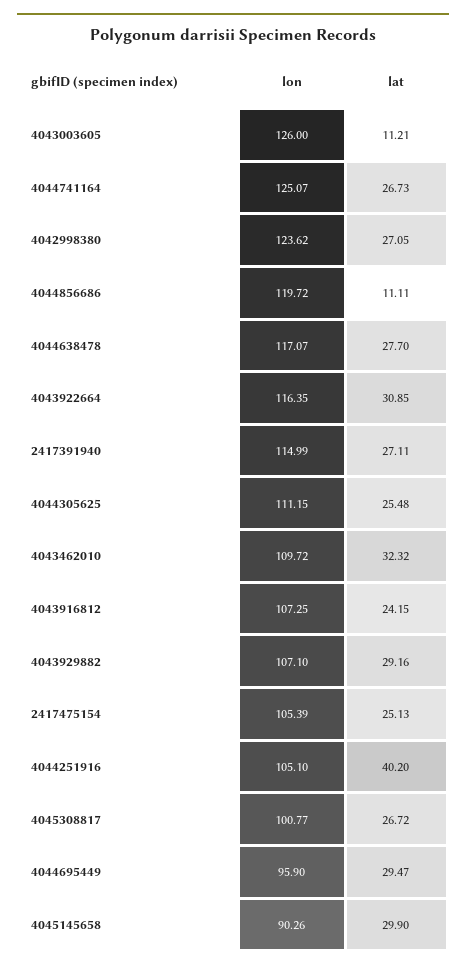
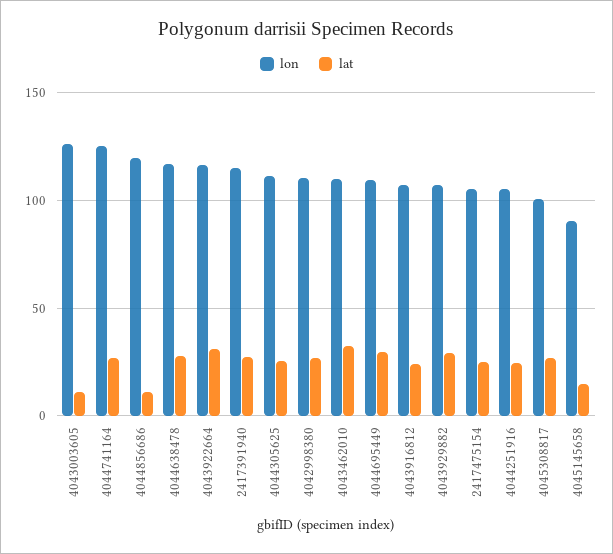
  {
    "lon": {
      "4043003605": 126,
      "4044741164": 125.07,
-     "4042998380": 123.62,
+     "4042998380": 110,
      "4044856686": 119.72,
      "4044638478": 117.07,
      "4043922664": 116.35,
      "2417391940": 114.99,
      "4044305625": 111.15,
      "4043462010": 109.72,
      "4043916812": 107.25,
      "4043929882": 107.1,
      "2417475154": 105.39,
      "4044251916": 105.1,
      "4045308817": 100.77,
-     "4044695449": 95.9,
+     "4044695449": 110,
      "4045145658": 90.26
    },
    "lat": {
      "4043003605": 11.21,
      "4044741164": 26.73,
      "4042998380": 27.05,
      "4044856686": 11.11,
      "4044638478": 27.7,
      "4043922664": 30.85,
      "2417391940": 27.11,
      "4044305625": 25.48,
      "4043462010": 32.32,
      "4043916812": 24.15,
      "4043929882": 29.16,
      "2417475154": 25.13,
-     "4044251916": 40.2,
+     "4044251916": 25,
      "4045308817": 26.72,
      "4044695449": 29.47,
-     "4045145658": 29.9
+     "4045145658": 15
    }
  }

